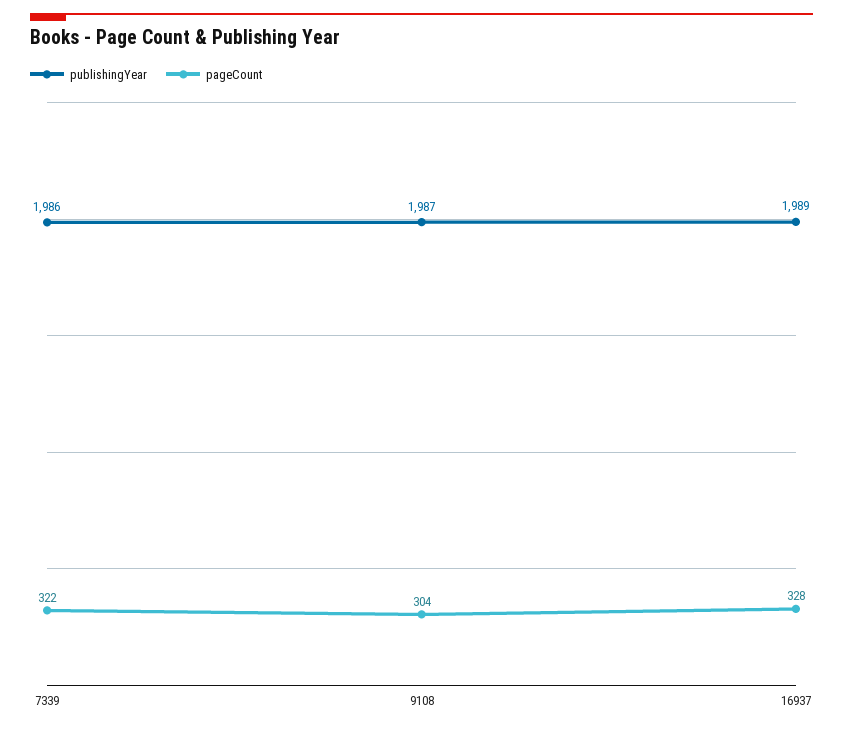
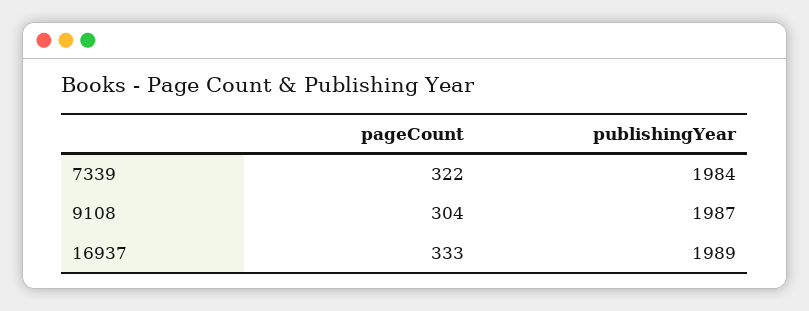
  {
    "publishingYear": {
-     "7339": 1986,
+     "7339": 1984,
      "9108": 1987,
      "16937": 1989
    },
    "pageCount": {
      "7339": 322,
      "9108": 304,
-     "16937": 328
+     "16937": 333
    }
  }

